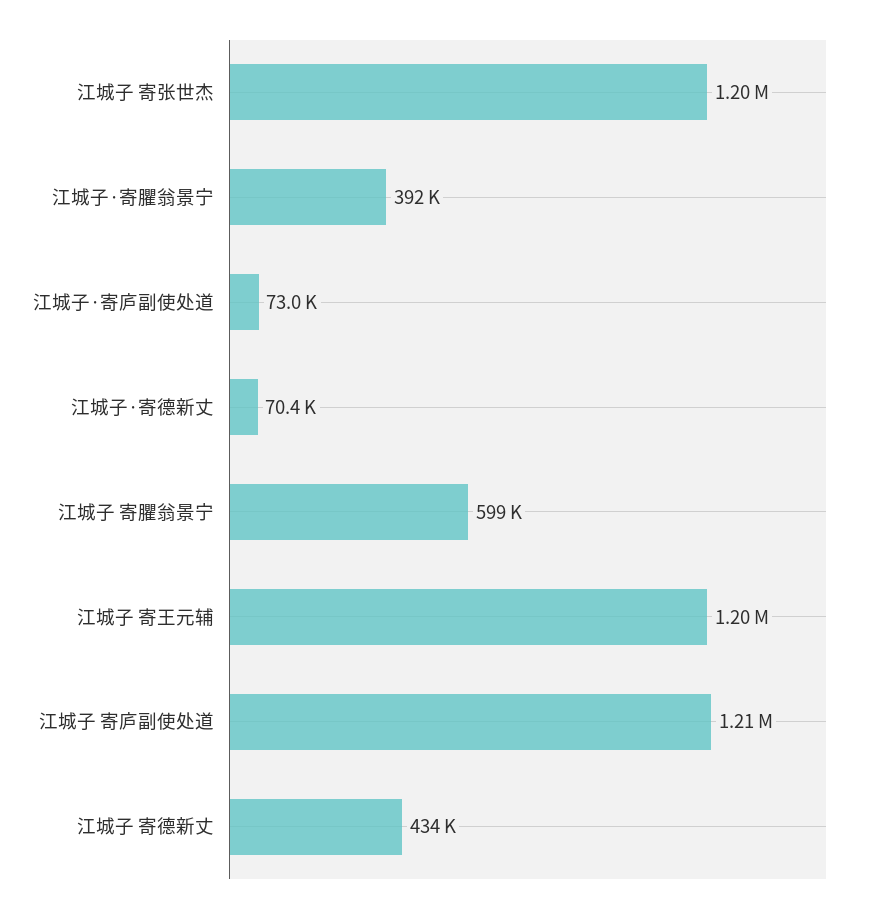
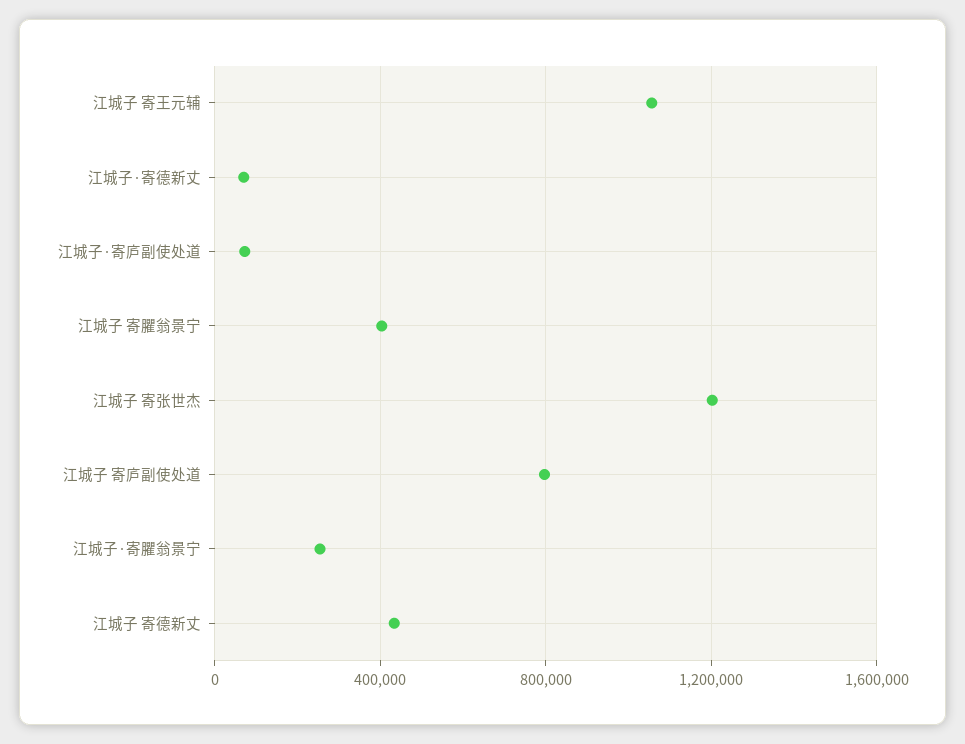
  {
    "江城子 寄张世杰": 1200000,
-   "江城子·寄臞翁景宁": 392000,
+   "江城子·寄臞翁景宁": 250000,
    "江城子·寄庐副使处道": 73000,
    "江城子·寄德新丈": 70400,
-   "江城子 寄臞翁景宁": 599000,
+   "江城子 寄臞翁景宁": 400000,
-   "江城子 寄王元辅": 1200000,
+   "江城子 寄王元辅": 1050000,
-   "江城子 寄庐副使处道": 1210000,
+   "江城子 寄庐副使处道": 800000,
    "江城子 寄德新丈": 434000
  }

